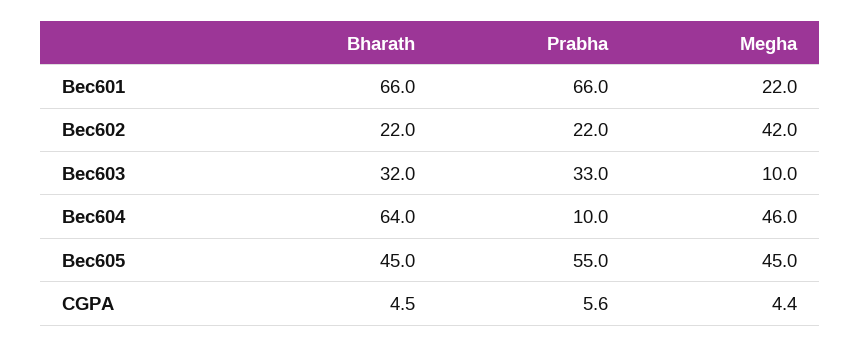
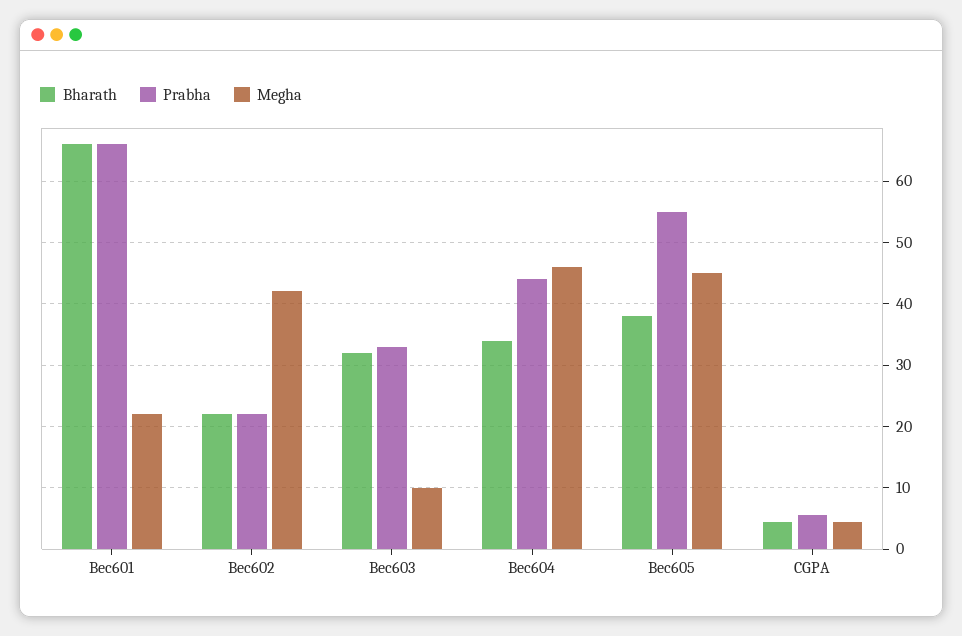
  {
    "Bharath": {
      "Bec601": 66,
      "Bec602": 22,
      "Bec603": 32,
-     "Bec604": 64,
+     "Bec604": 34,
-     "Bec605": 45,
+     "Bec605": 38,
      "CGPA": 4.5
    },
    "Prabha": {
      "Bec601": 66,
      "Bec602": 22,
      "Bec603": 33,
-     "Bec604": 10,
+     "Bec604": 44,
      "Bec605": 55,
      "CGPA": 5.6
    },
    "Megha": {
      "Bec601": 22,
      "Bec602": 42,
      "Bec603": 10,
      "Bec604": 46,
      "Bec605": 45,
      "CGPA": 4.4
    }
  }

